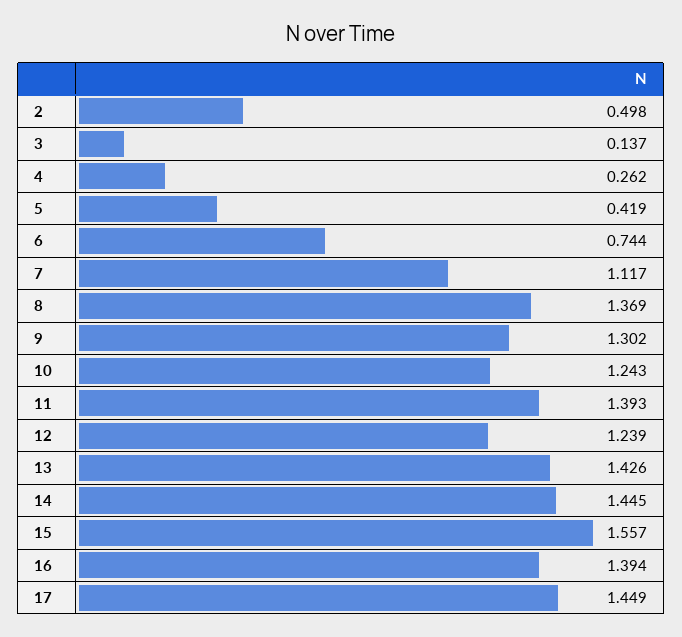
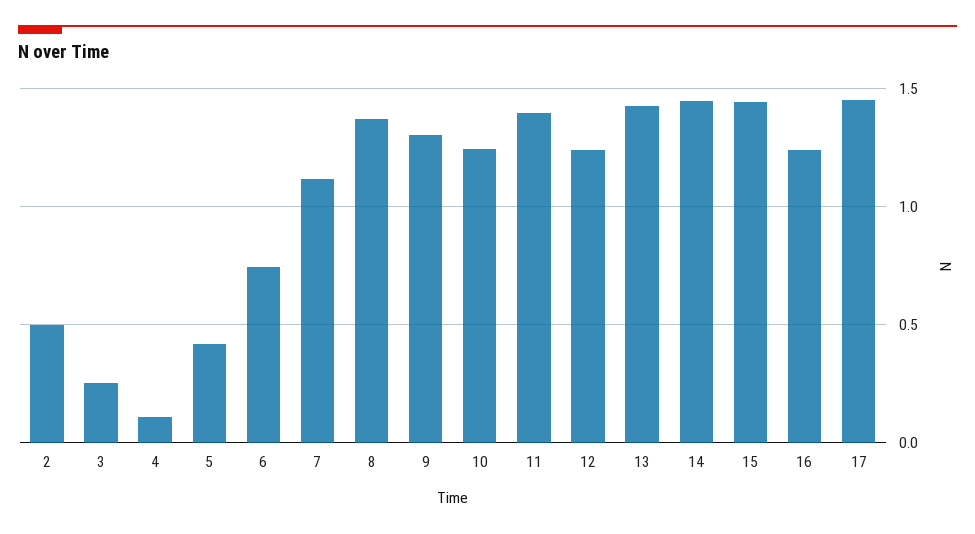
  {
    "2": 0.498,
-   "3": 0.137,
+   "3": 0.25,
-   "4": 0.262,
+   "4": 0.1,
    "5": 0.419,
    "6": 0.744,
    "7": 1.117,
    "8": 1.369,
    "9": 1.302,
    "10": 1.243,
    "11": 1.393,
    "12": 1.239,
    "13": 1.426,
    "14": 1.445,
-   "15": 1.557,
+   "15": 1.45,
-   "16": 1.394,
+   "16": 1.25,
    "17": 1.449
  }

